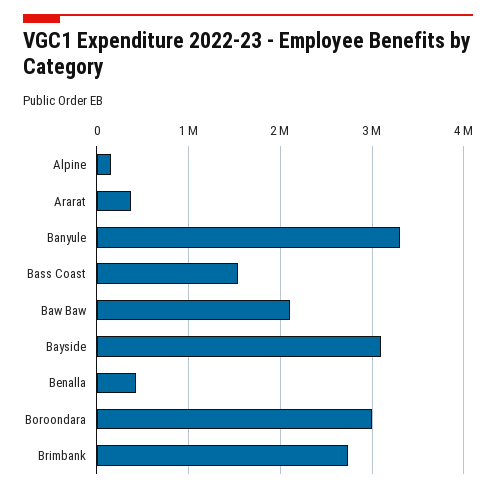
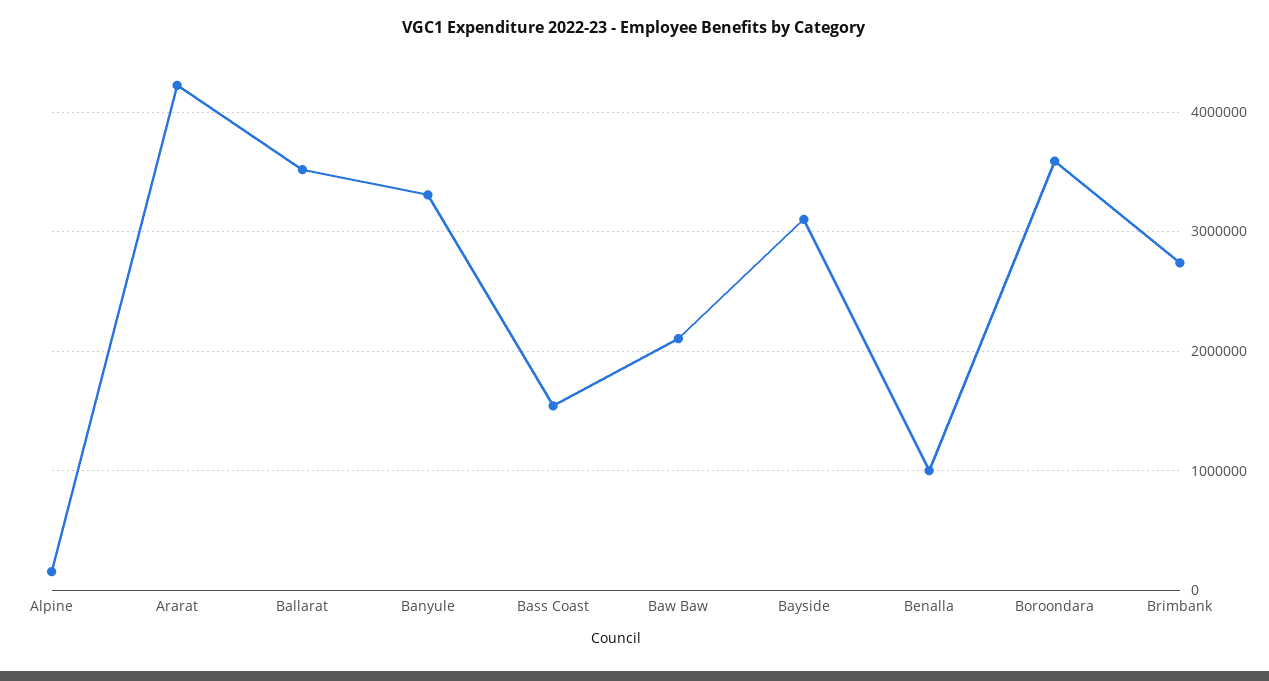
  {
    "Alpine": 200000,
-   "Ararat": 400000,
+   "Ararat": 4200000,
    "Banyule": 3300000,
    "Bass Coast": 1500000,
    "Baw Baw": 2100000,
    "Bayside": 3100000,
-   "Benalla": 400000,
+   "Benalla": 1000000,
-   "Boroondara": 3000000,
+   "Boroondara": 3600000,
-   "Brimbank": 2700000
+   "Brimbank": 2700000,
+   "Ballarat": 3500000
  }

